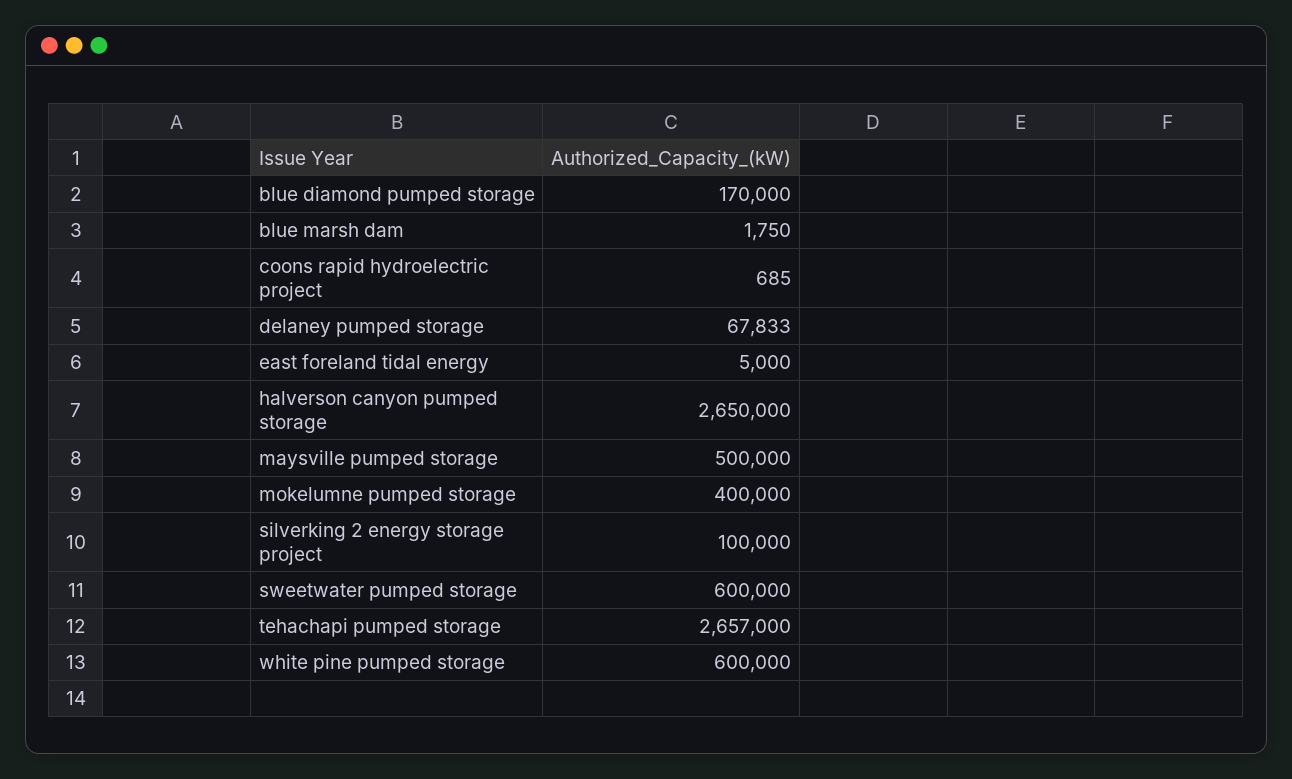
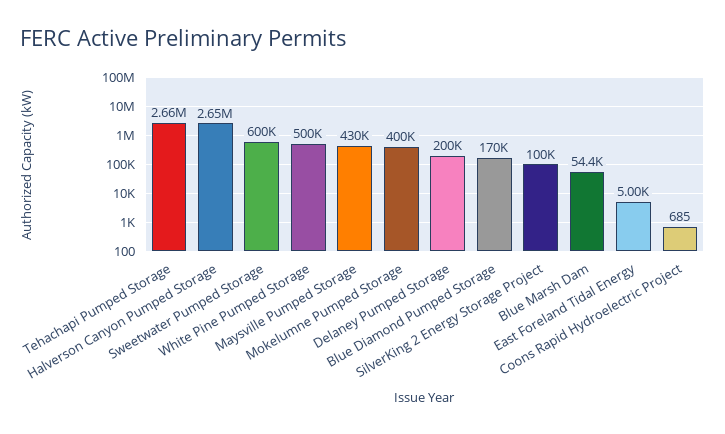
  {
    "blue diamond pumped storage": 170000,
-   "blue marsh dam": 1750,
+   "blue marsh dam": 54400,
    "coons rapid hydroelectric project": 685,
-   "delaney pumped storage": 67833,
+   "delaney pumped storage": 200000,
    "east foreland tidal energy": 5000,
    "halverson canyon pumped storage": 2650000,
-   "maysville pumped storage": 500000,
+   "maysville pumped storage": 430000,
    "mokelumne pumped storage": 400000,
    "silverking 2 energy storage project": 100000,
    "sweetwater pumped storage": 600000,
    "tehachapi pumped storage": 2657000,
-   "white pine pumped storage": 600000
+   "white pine pumped storage": 500000
  }

